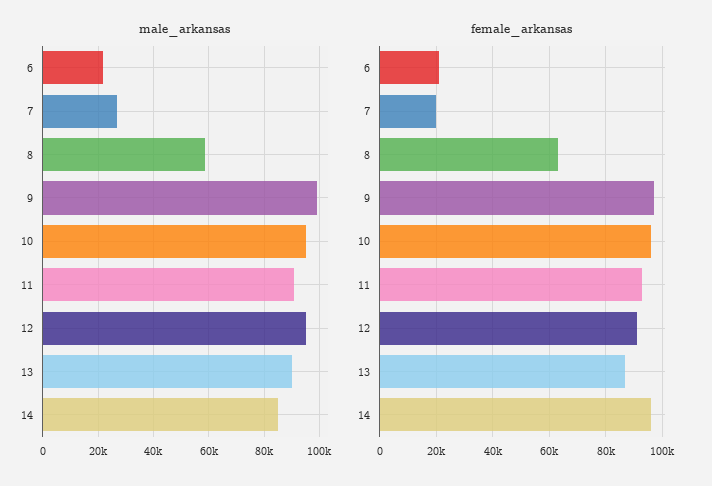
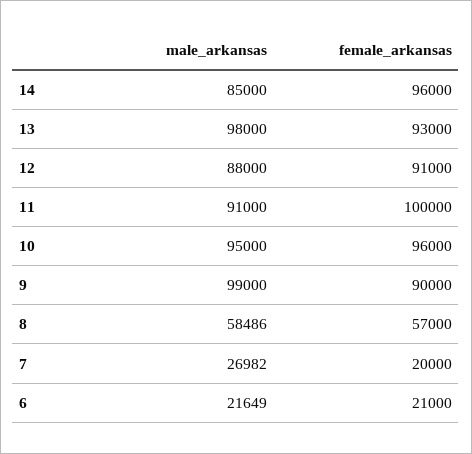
  {
    "male_arkansas": {
      "6": 21649,
      "7": 26982,
      "8": 58486,
      "9": 99000,
      "10": 95000,
      "11": 91000,
-     "12": 95000,
+     "12": 88000,
-     "13": 90000,
+     "13": 98000,
      "14": 85000
    },
    "female_arkansas": {
      "6": 21000,
      "7": 20000,
-     "8": 62500,
+     "8": 57000,
-     "9": 97500,
+     "9": 90000,
      "10": 96000,
-     "11": 92500,
+     "11": 100000,
      "12": 91000,
-     "13": 87500,
+     "13": 93000,
      "14": 96000
    }
  }

